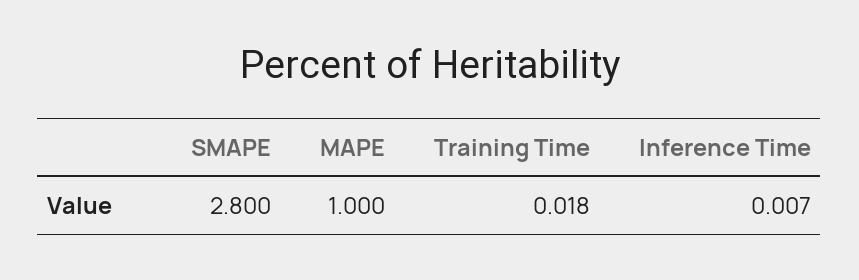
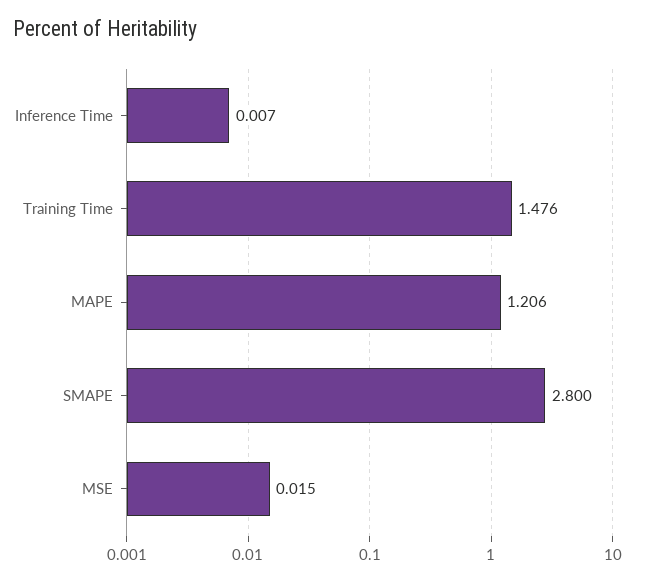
  {
    "SMAPE": 2.8,
-   "MAPE": 1,
+   "MAPE": 1.206,
-   "Training Time": 0.018,
+   "Training Time": 1.476,
-   "Inference Time": 0.007
+   "Inference Time": 0.007,
+   "MSE": 0.015
  }

